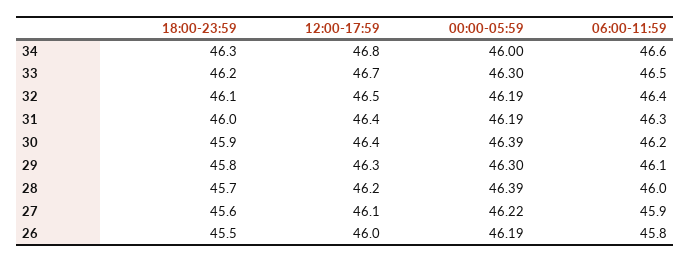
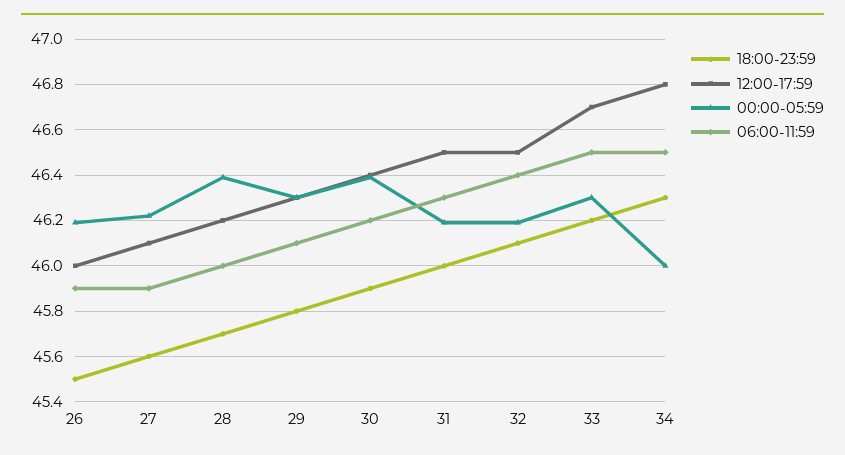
  {
    "18:00-23:59": {
      "34": 46.3,
      "33": 46.2,
      "32": 46.1,
      "31": 46,
      "30": 45.9,
      "29": 45.8,
      "28": 45.7,
      "27": 45.6,
      "26": 45.5
    },
    "12:00-17:59": {
      "34": 46.8,
      "33": 46.7,
      "32": 46.5,
-     "31": 46.4,
+     "31": 46.5,
      "30": 46.4,
      "29": 46.3,
      "28": 46.2,
      "27": 46.1,
      "26": 46
    },
    "00:00-05:59": {
      "34": 46,
      "33": 46.3,
      "32": 46.19,
      "31": 46.19,
      "30": 46.39,
      "29": 46.3,
      "28": 46.39,
      "27": 46.22,
      "26": 46.19
    },
    "06:00-11:59": {
-     "34": 46.6,
+     "34": 46.5,
      "33": 46.5,
      "32": 46.4,
      "31": 46.3,
      "30": 46.2,
      "29": 46.1,
      "28": 46,
      "27": 45.9,
-     "26": 45.8
+     "26": 45.9
    }
  }

